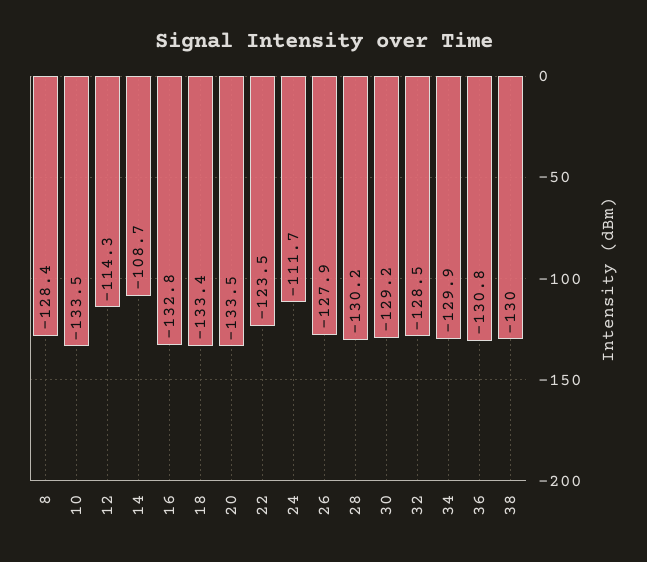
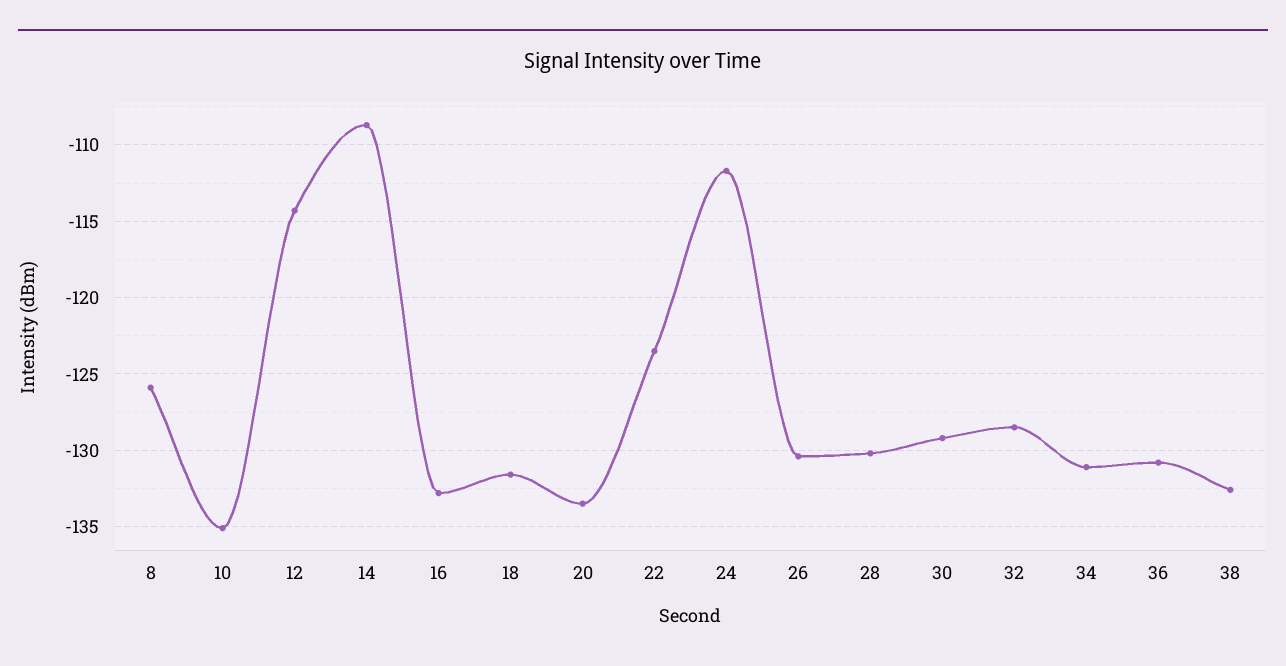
  {
-   "8": -128.4,
+   "8": -126,
-   "10": -133.5,
+   "10": -135,
    "12": -114.3,
    "14": -108.7,
    "16": -132.8,
-   "18": -133.4,
+   "18": -131.5,
    "20": -133.5,
    "22": -123.5,
    "24": -111.7,
-   "26": -127.9,
+   "26": -130.5,
    "28": -130.2,
    "30": -129.2,
    "32": -128.5,
-   "34": -129.9,
+   "34": -131,
    "36": -130.8,
-   "38": -130
+   "38": -132.5
  }

